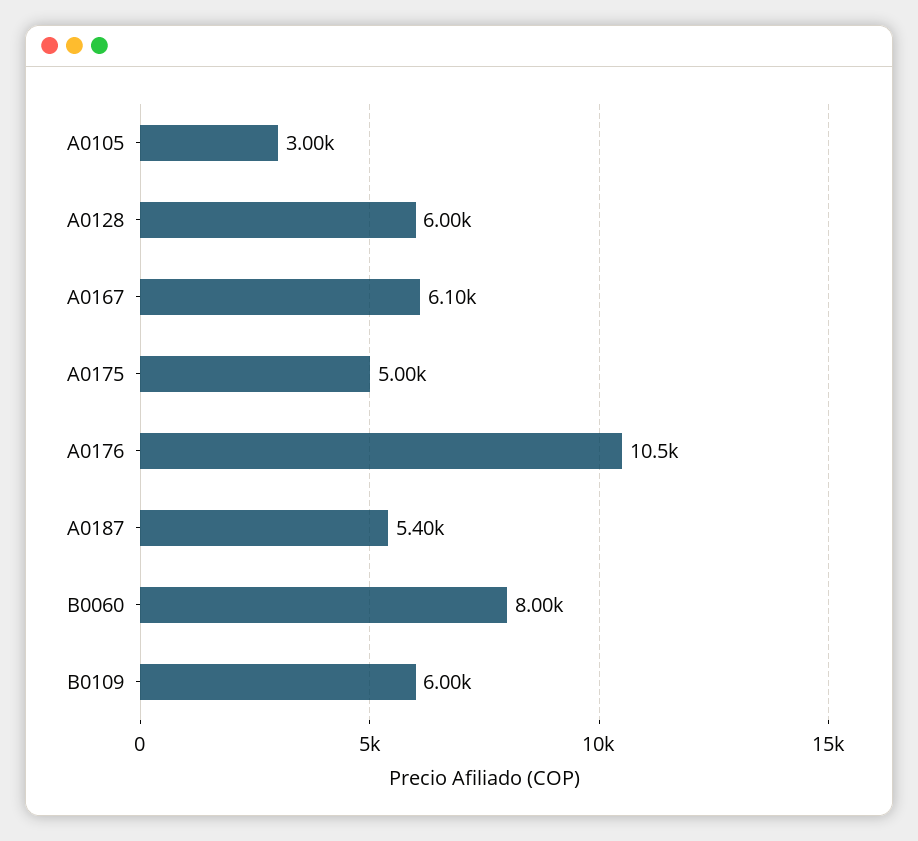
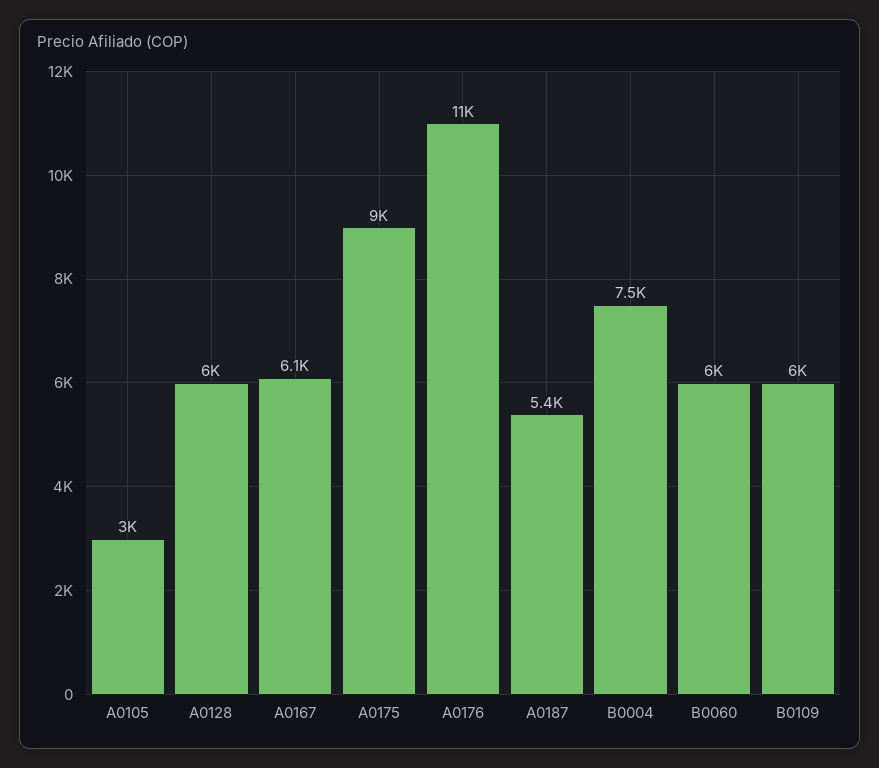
  {
    "A0105": 3000,
    "A0128": 6000,
    "A0167": 6100,
-   "A0175": 5000,
+   "A0175": 9000,
    "A0176": 10500,
    "A0187": 5400,
-   "B0060": 8000,
+   "B0060": 6000,
-   "B0109": 6000
+   "B0109": 6000,
+   "B0004": 7500
  }

